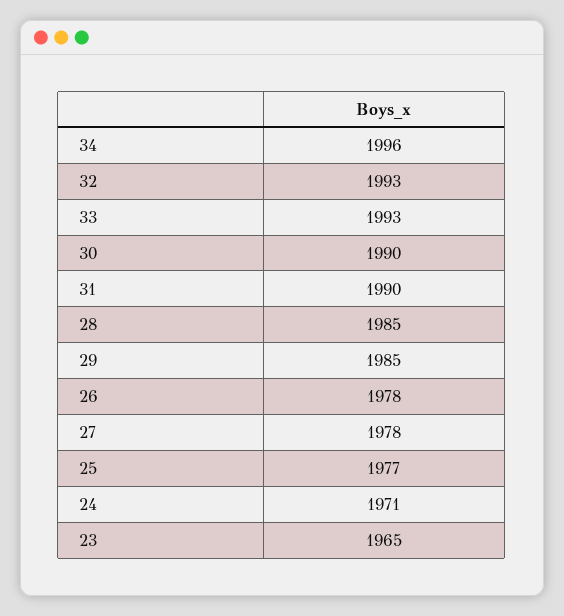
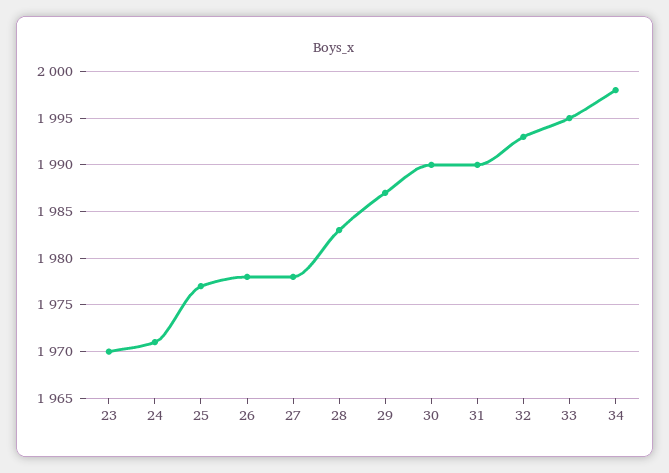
  {
-   "34": 1996,
+   "34": 1998,
    "32": 1993,
-   "33": 1993,
+   "33": 1995,
    "30": 1990,
    "31": 1990,
-   "28": 1985,
+   "28": 1983,
-   "29": 1985,
+   "29": 1987,
    "26": 1978,
    "27": 1978,
    "25": 1977,
    "24": 1971,
-   "23": 1965
+   "23": 1970
  }

